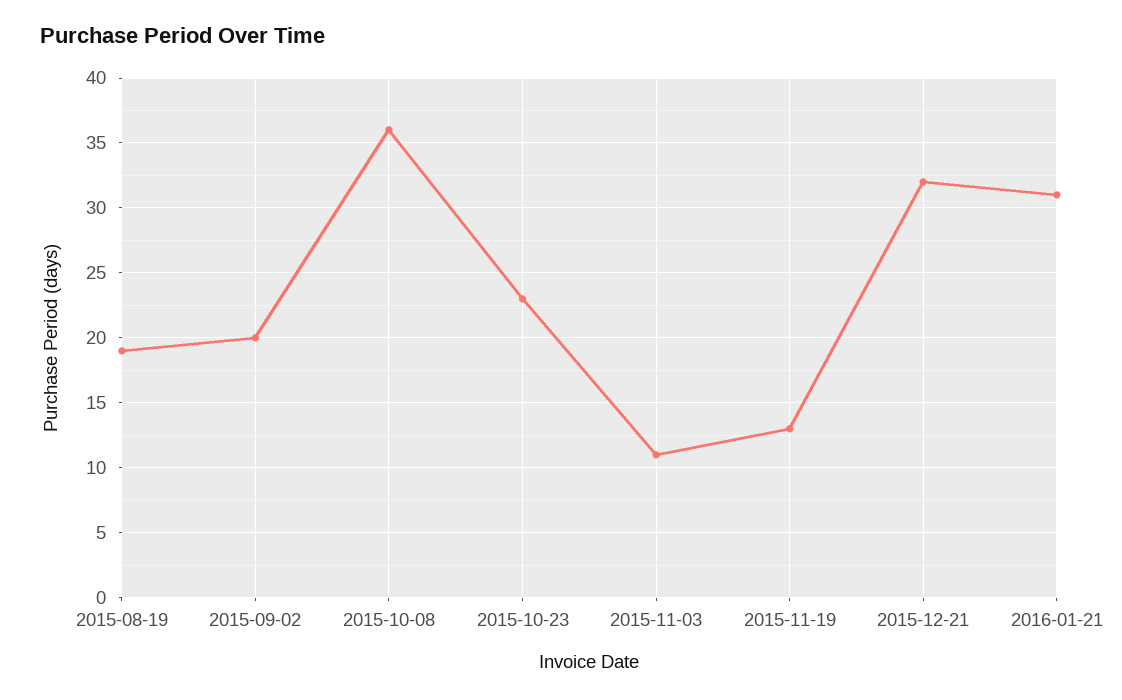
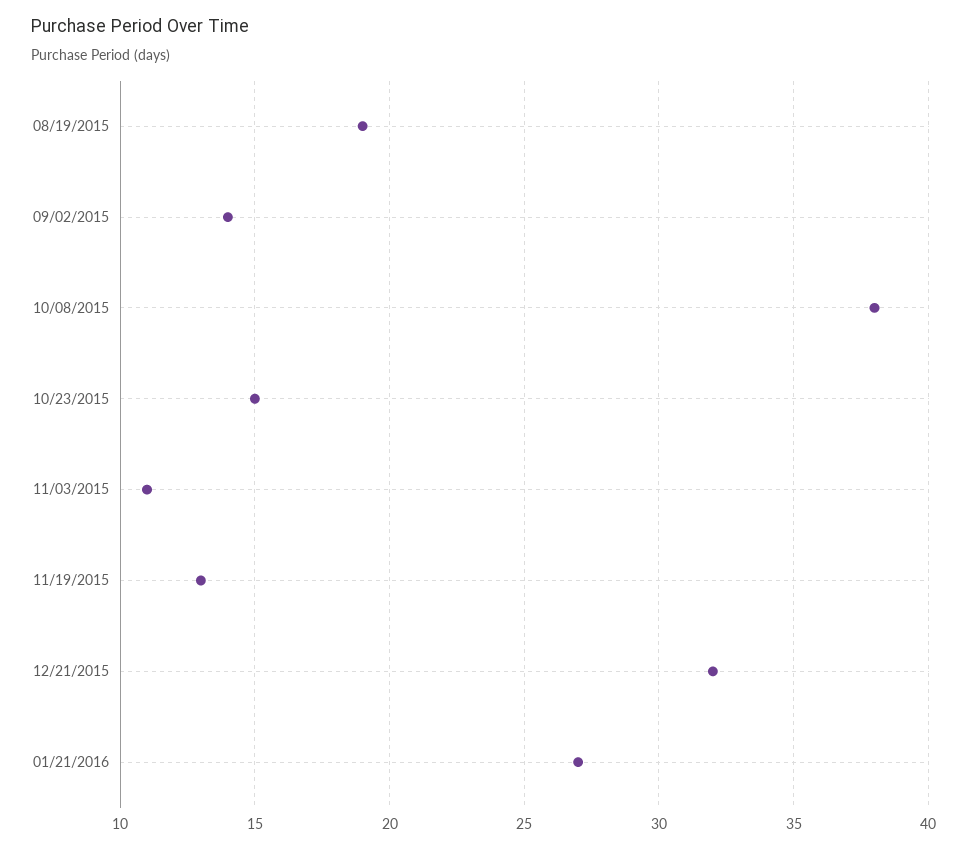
  {
    "2015-08-19": 19,
-   "2015-09-02": 20,
+   "2015-09-02": 14,
-   "2015-10-08": 36,
+   "2015-10-08": 38,
-   "2015-10-23": 23,
+   "2015-10-23": 15,
    "2015-11-03": 11,
    "2015-11-19": 13,
    "2015-12-21": 32,
-   "2016-01-21": 31
+   "2016-01-21": 27
  }

